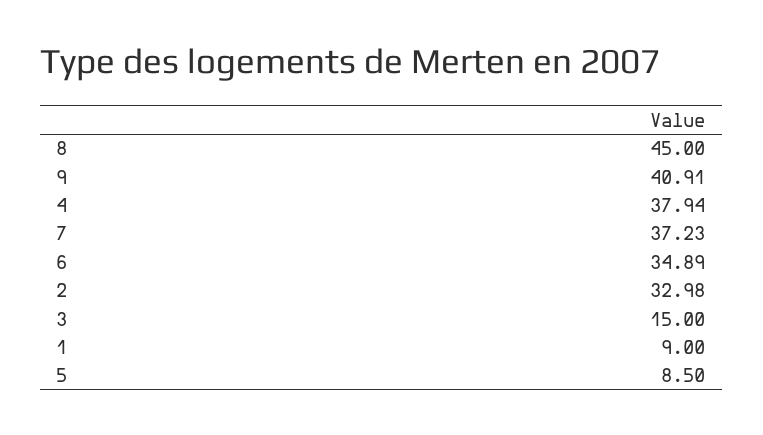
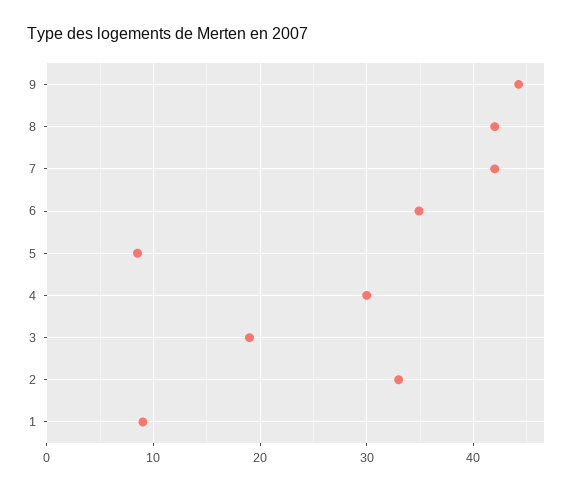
  {
-   "8": 45,
+   "8": 42,
-   "9": 40.91,
+   "9": 44,
-   "4": 37.94,
+   "4": 30,
-   "7": 37.23,
+   "7": 42,
    "6": 34.89,
    "2": 32.98,
-   "3": 15,
+   "3": 19,
    "1": 9,
    "5": 8.5
  }

